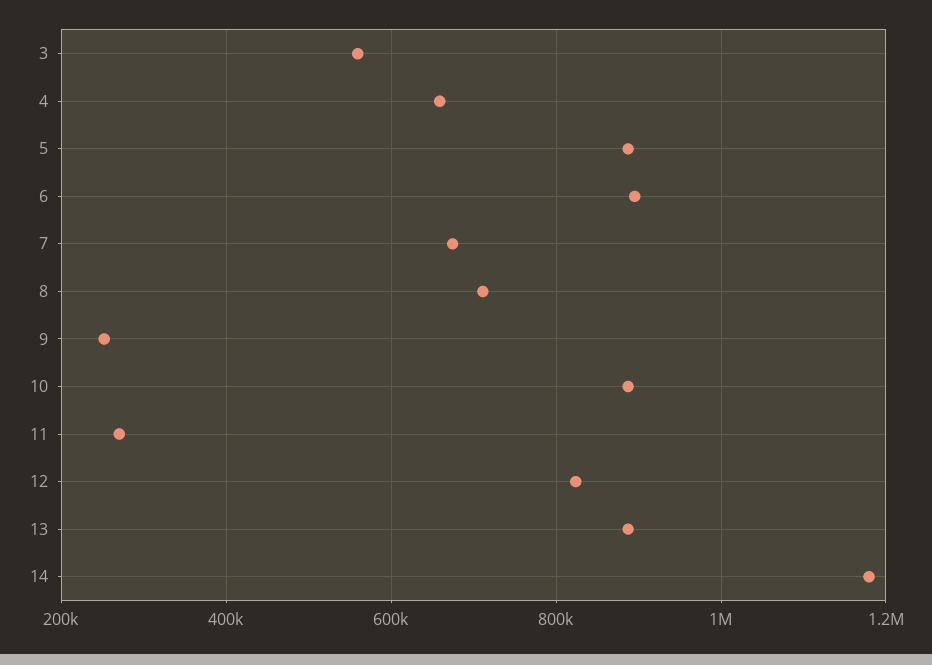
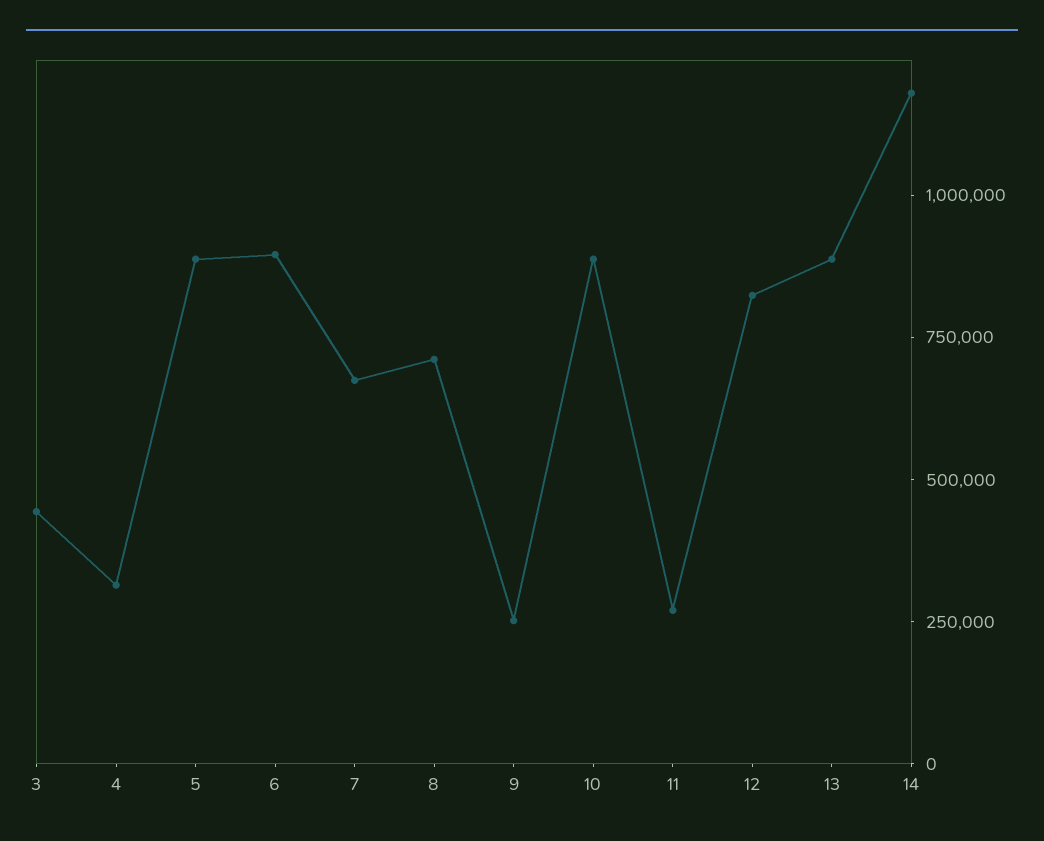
  {
-   "3": 560000,
+   "3": 450000,
-   "4": 660000,
+   "4": 300000,
    "5": 880000,
    "6": 900000,
    "7": 680000,
    "8": 720000,
    "9": 260000,
    "10": 880000,
    "11": 280000,
    "12": 820000,
    "13": 880000,
    "14": 1180000
  }

